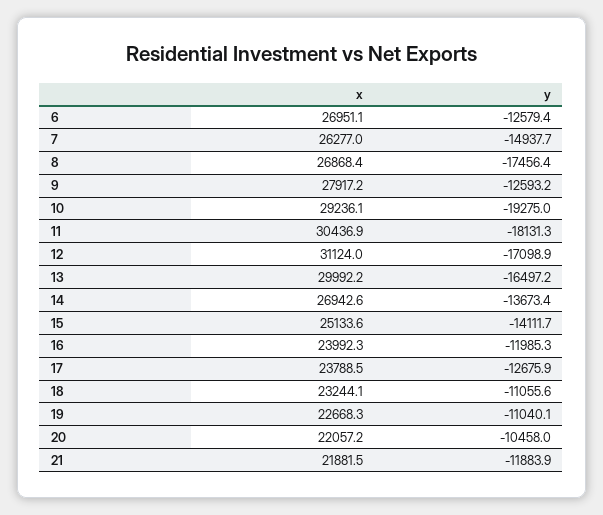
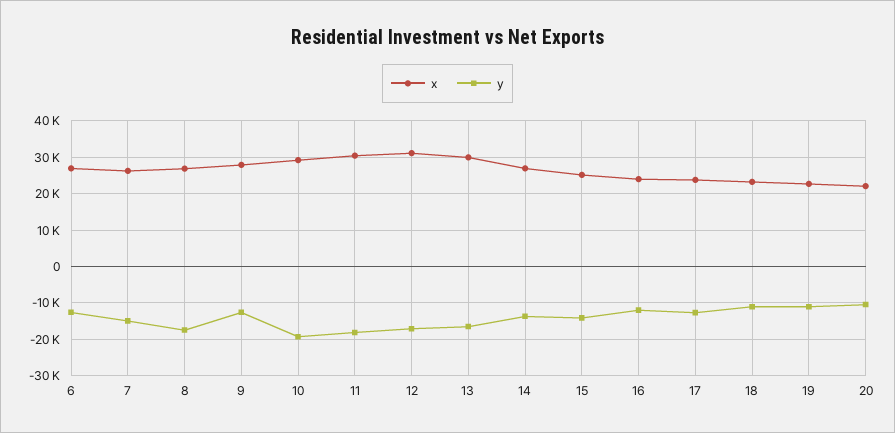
  {
    "x": {
      "6": 26951.1,
      "7": 26277,
      "8": 26868.4,
      "9": 27917.2,
      "10": 29236.1,
      "11": 30436.9,
      "12": 31124,
      "13": 29992.2,
      "14": 26942.6,
      "15": 25133.6,
      "16": 23992.3,
      "17": 23788.5,
      "18": 23244.1,
      "19": 22668.3,
-     "20": 22057.2,
+     "20": 22057.2
-     "21": 21881.5
    },
    "y": {
      "6": -12579.4,
      "7": -14937.7,
      "8": -17456.4,
      "9": -12593.2,
      "10": -19275,
      "11": -18131.3,
      "12": -17098.9,
      "13": -16497.2,
      "14": -13673.4,
      "15": -14111.7,
      "16": -11985.3,
      "17": -12675.9,
      "18": -11055.6,
      "19": -11040.1,
-     "20": -10458,
+     "20": -10458
-     "21": -11883.9
    }
  }

